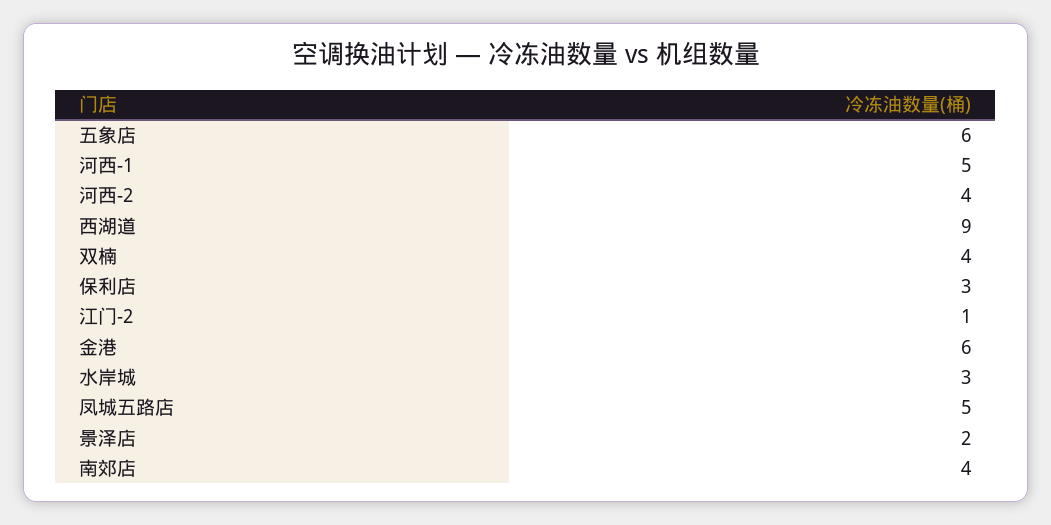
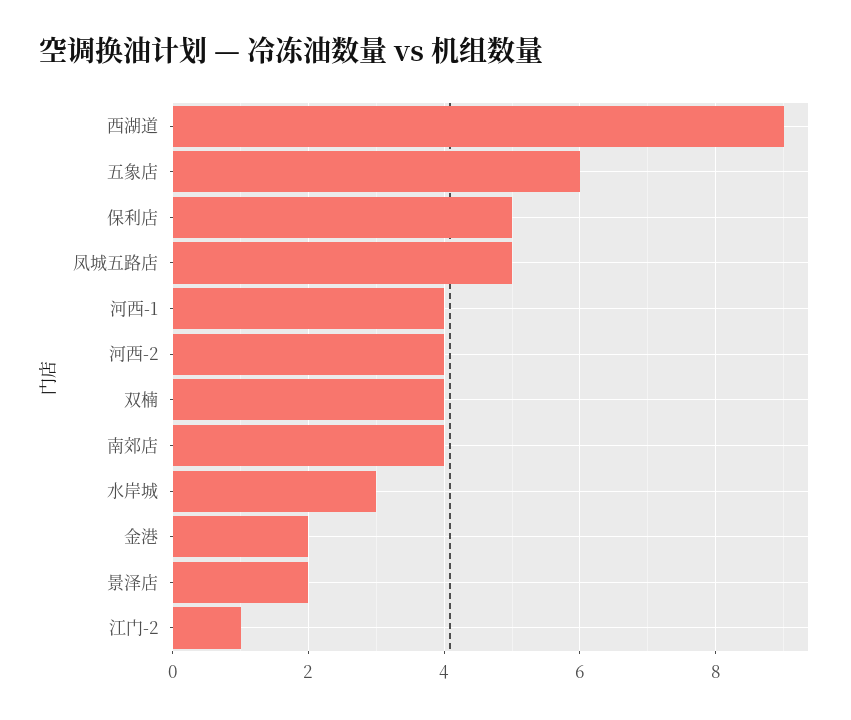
  {
    "五象店": 6,
-   "河西-1": 5,
+   "河西-1": 4,
    "河西-2": 4,
    "西湖道": 9,
    "双楠": 4,
-   "保利店": 3,
+   "保利店": 5,
    "江门-2": 1,
-   "金港": 6,
+   "金港": 2,
    "水岸城": 3,
    "凤城五路店": 5,
    "景泽店": 2,
    "南郊店": 4
  }

